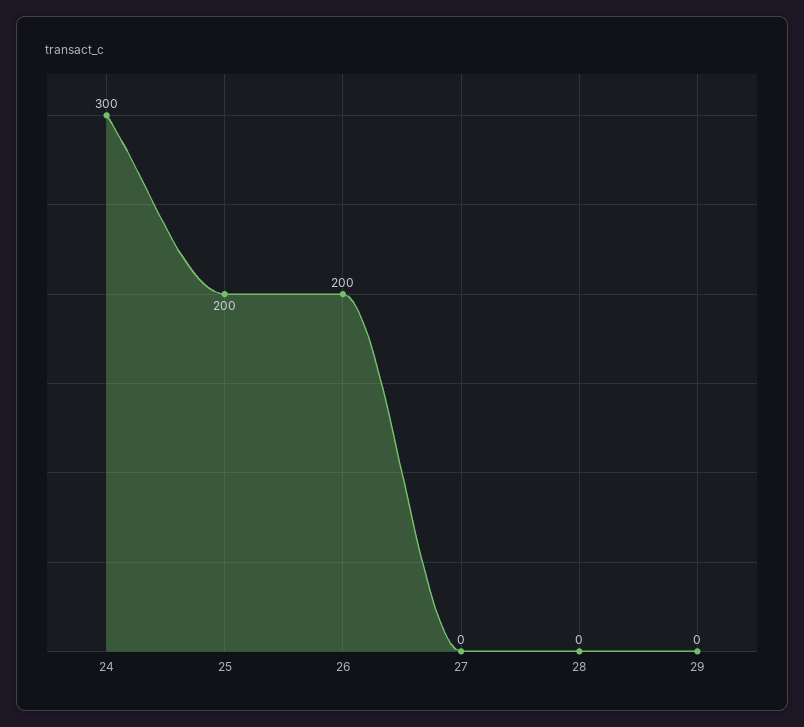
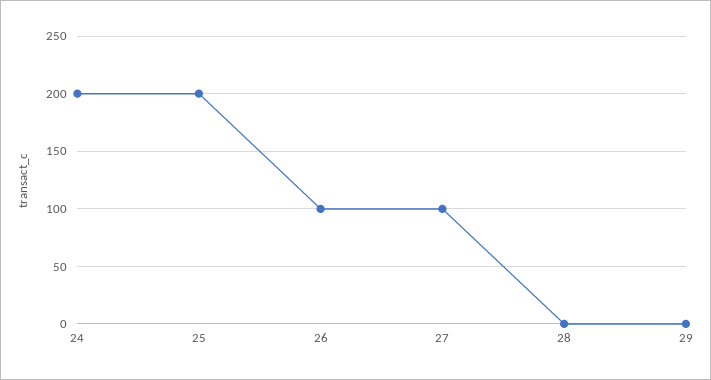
  {
-   "24": 300,
+   "24": 200,
    "25": 200,
-   "26": 200,
+   "26": 100,
-   "27": 0,
+   "27": 100,
    "28": 0,
    "29": 0
  }

